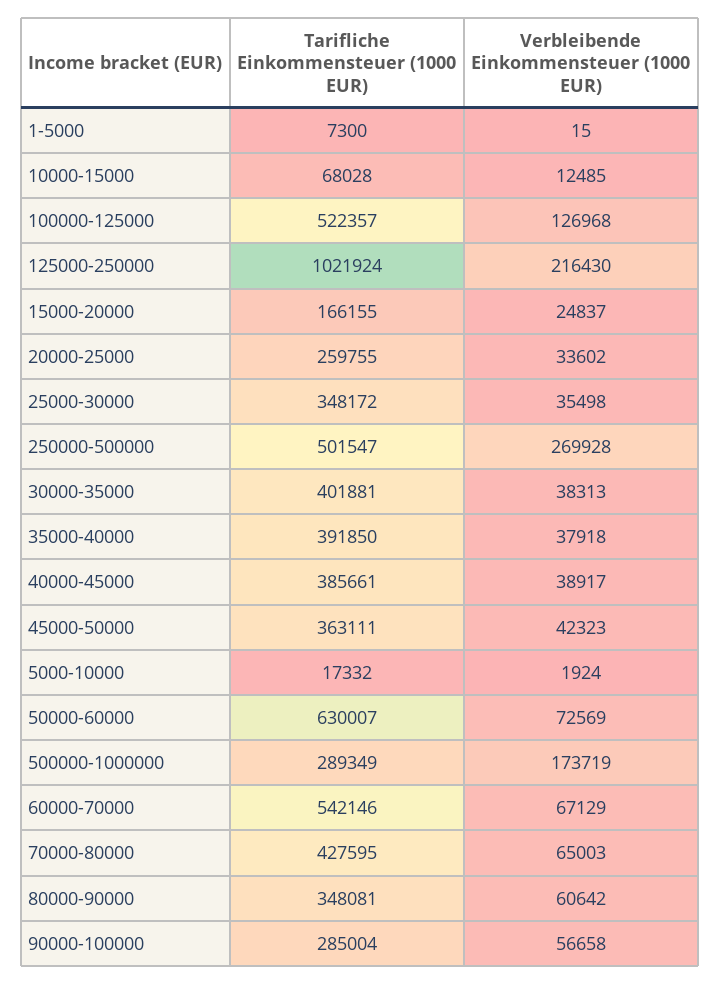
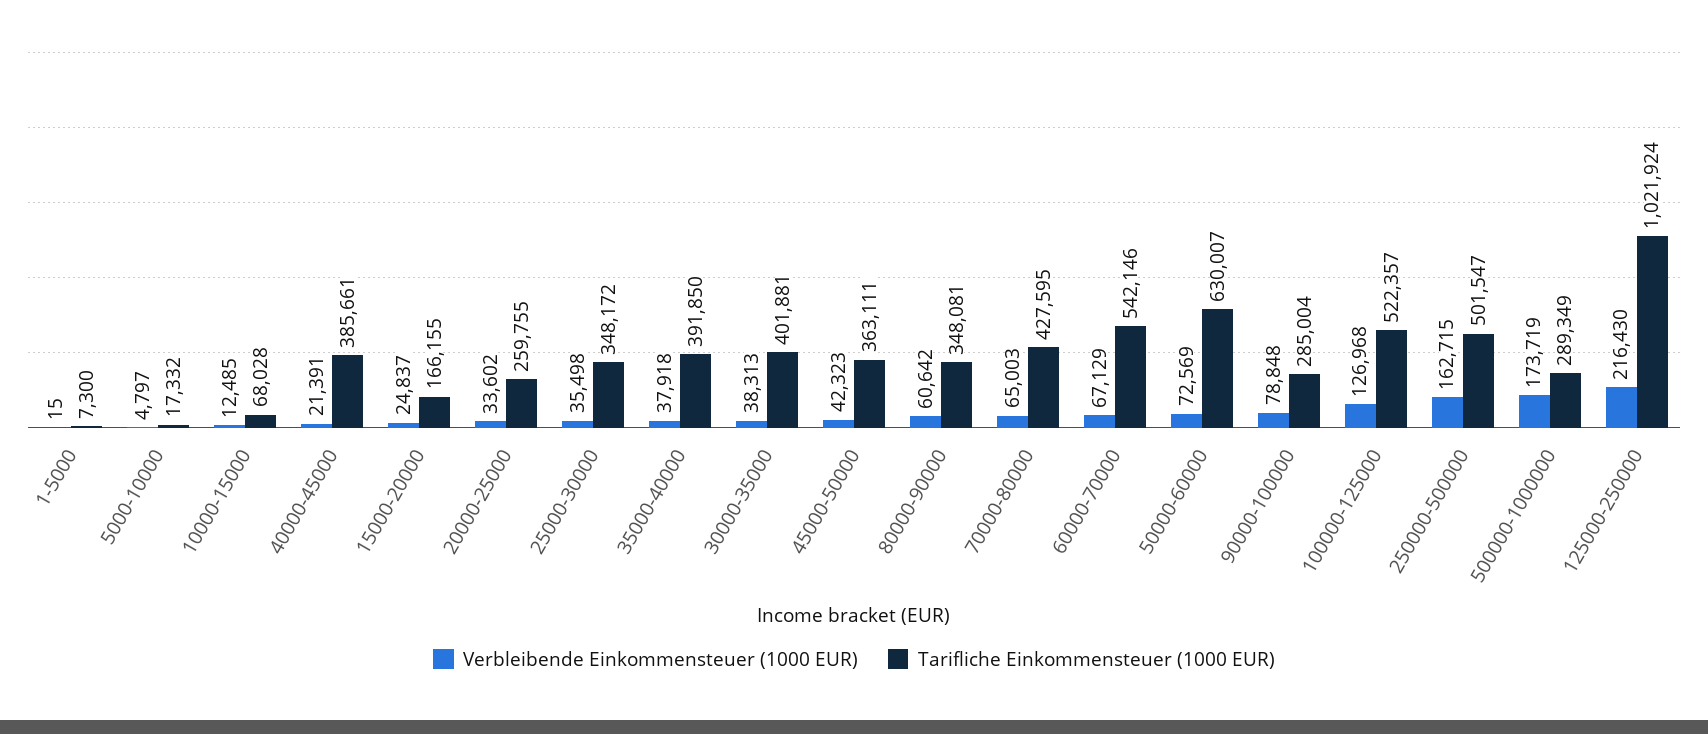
  {
    "Tarifliche Einkommensteuer (1000 EUR)": {
      "1-5000": 7300,
      "10000-15000": 68028,
      "100000-125000": 522357,
      "125000-250000": 1021924,
      "15000-20000": 166155,
      "20000-25000": 259755,
      "25000-30000": 348172,
      "250000-500000": 501547,
      "30000-35000": 401881,
      "35000-40000": 391850,
      "40000-45000": 385661,
      "45000-50000": 363111,
      "5000-10000": 17332,
      "50000-60000": 630007,
      "500000-1000000": 289349,
      "60000-70000": 542146,
      "70000-80000": 427595,
      "80000-90000": 348081,
      "90000-100000": 285004
    },
    "Verbleibende Einkommensteuer (1000 EUR)": {
      "1-5000": 15,
      "10000-15000": 12485,
      "100000-125000": 126968,
      "125000-250000": 216430,
      "15000-20000": 24837,
      "20000-25000": 33602,
      "25000-30000": 35498,
-     "250000-500000": 269928,
+     "250000-500000": 162715,
      "30000-35000": 38313,
      "35000-40000": 37918,
-     "40000-45000": 38917,
+     "40000-45000": 21391,
      "45000-50000": 42323,
-     "5000-10000": 1924,
+     "5000-10000": 4797,
      "50000-60000": 72569,
      "500000-1000000": 173719,
      "60000-70000": 67129,
      "70000-80000": 65003,
      "80000-90000": 60642,
-     "90000-100000": 56658
+     "90000-100000": 78848
    }
  }

